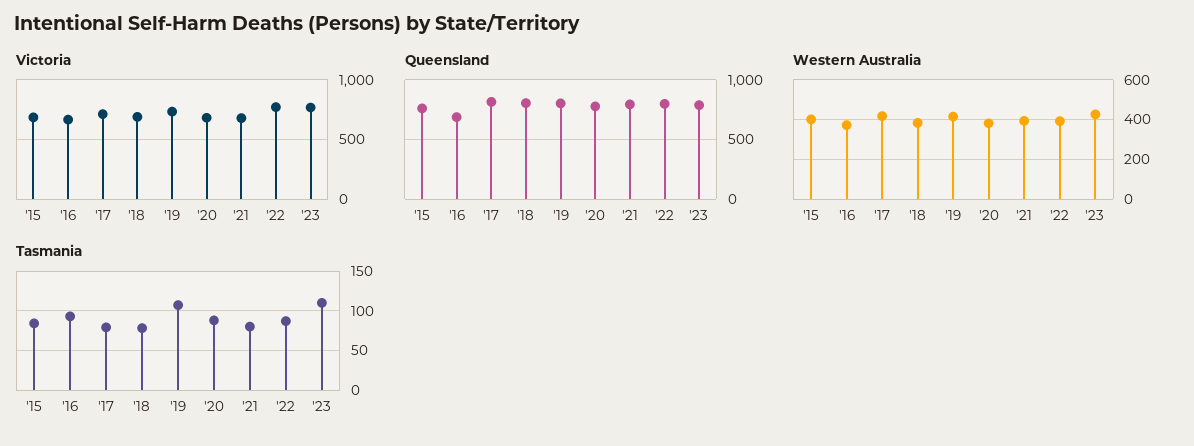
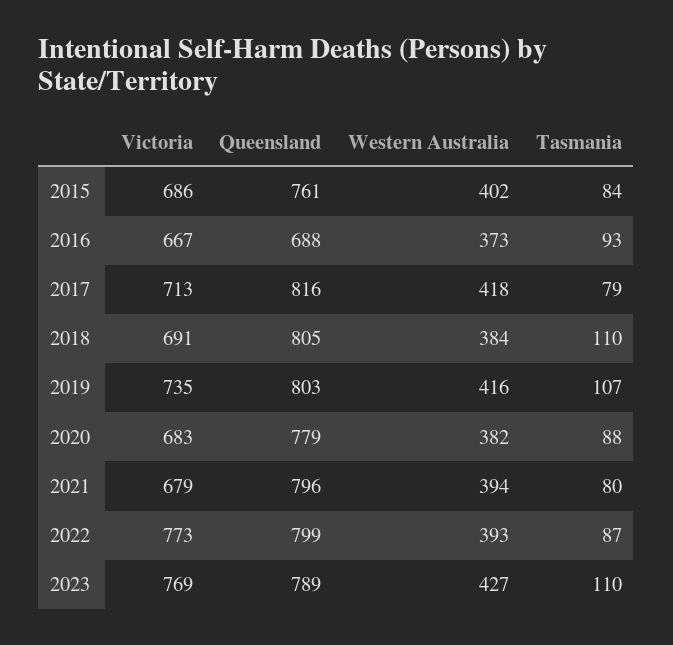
  {
    "Victoria": {
      "'15": 686,
      "'16": 667,
      "'17": 713,
      "'18": 691,
      "'19": 735,
      "'20": 683,
      "'21": 679,
      "'22": 773,
      "'23": 769
    },
    "Queensland": {
      "'15": 761,
      "'16": 688,
      "'17": 816,
      "'18": 805,
      "'19": 803,
      "'20": 779,
      "'21": 796,
      "'22": 799,
      "'23": 789
    },
    "Western Australia": {
      "'15": 402,
      "'16": 373,
      "'17": 418,
      "'18": 384,
      "'19": 416,
      "'20": 382,
      "'21": 394,
      "'22": 393,
      "'23": 427
    },
    "Tasmania": {
      "'15": 84,
      "'16": 93,
      "'17": 79,
-     "'18": 80,
+     "'18": 110,
      "'19": 107,
      "'20": 88,
      "'21": 80,
      "'22": 87,
      "'23": 110
    }
  }

